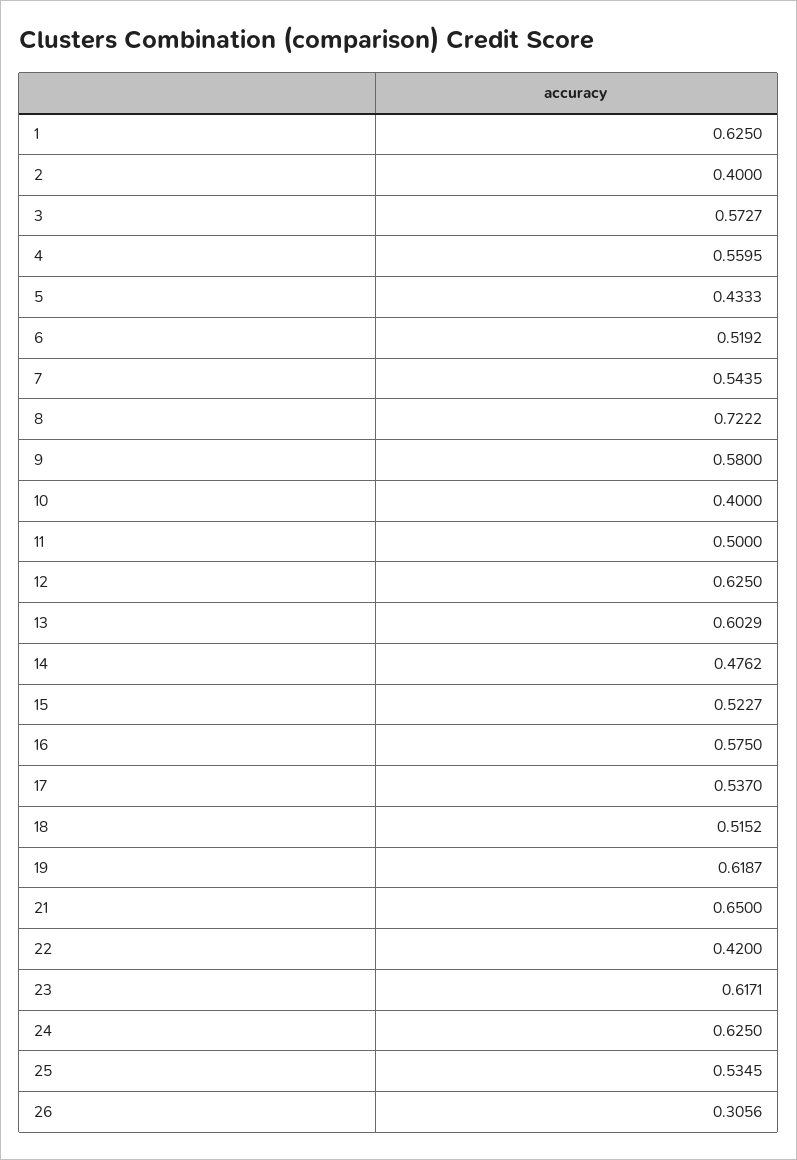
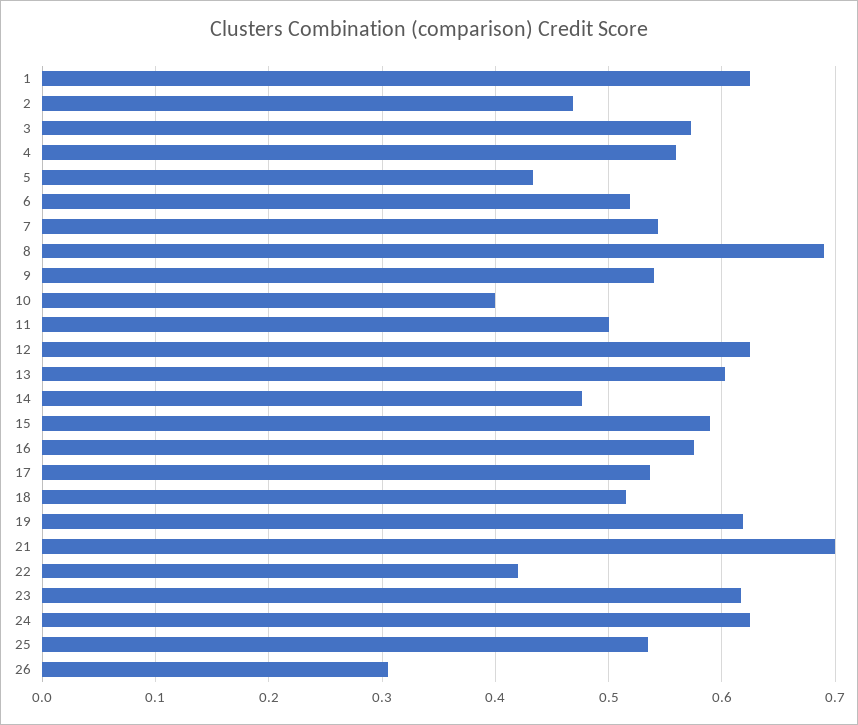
  {
    "1": 0.625,
-   "2": 0.4,
+   "2": 0.47,
    "3": 0.5727,
    "4": 0.5595,
    "5": 0.4333,
    "6": 0.5192,
    "7": 0.5435,
-   "8": 0.7222,
+   "8": 0.69,
-   "9": 0.58,
+   "9": 0.54,
    "10": 0.4,
    "11": 0.5,
    "12": 0.625,
    "13": 0.6029,
    "14": 0.4762,
-   "15": 0.5227,
+   "15": 0.59,
    "16": 0.575,
    "17": 0.537,
    "18": 0.5152,
    "19": 0.6187,
-   "21": 0.65,
+   "21": 0.7,
    "22": 0.42,
    "23": 0.6171,
    "24": 0.625,
    "25": 0.5345,
    "26": 0.3056
  }

